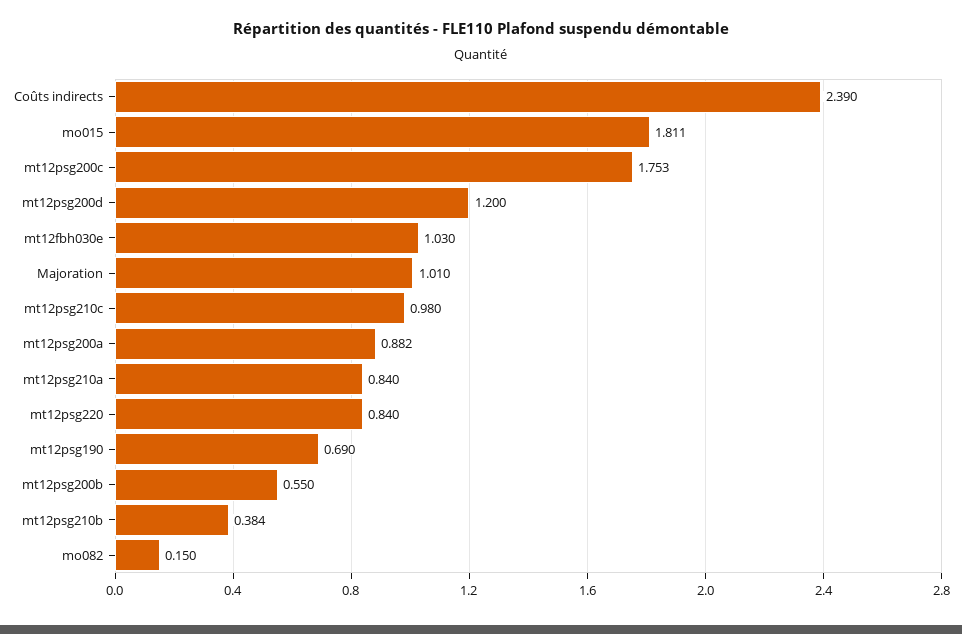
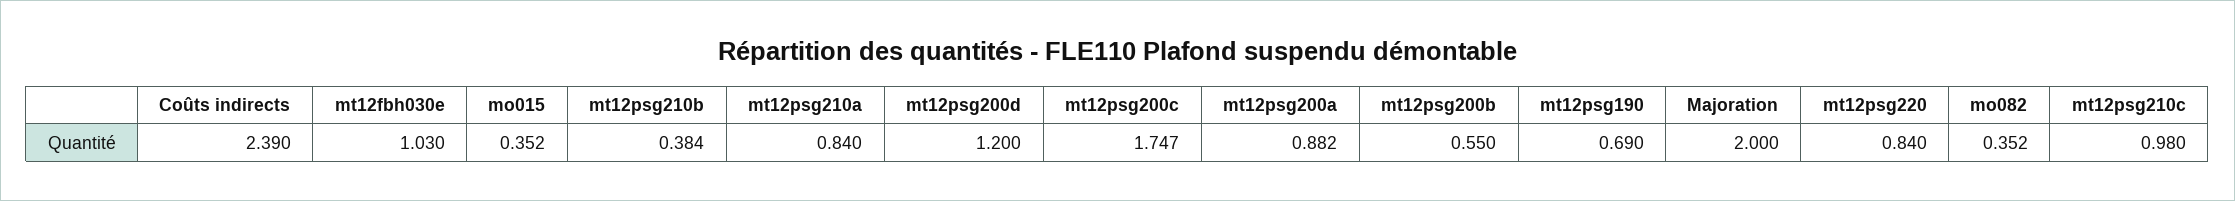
  {
    "Coûts indirects": 2.39,
-   "mo015": 1.811,
+   "mo015": 0.352,
-   "mt12psg200c": 1.753,
+   "mt12psg200c": 1.747,
    "mt12psg200d": 1.2,
    "mt12fbh030e": 1.03,
-   "Majoration": 1.01,
+   "Majoration": 2,
    "mt12psg210c": 0.98,
    "mt12psg200a": 0.882,
    "mt12psg210a": 0.84,
    "mt12psg220": 0.84,
    "mt12psg190": 0.69,
    "mt12psg200b": 0.55,
    "mt12psg210b": 0.384,
-   "mo082": 0.15
+   "mo082": 0.352
  }

